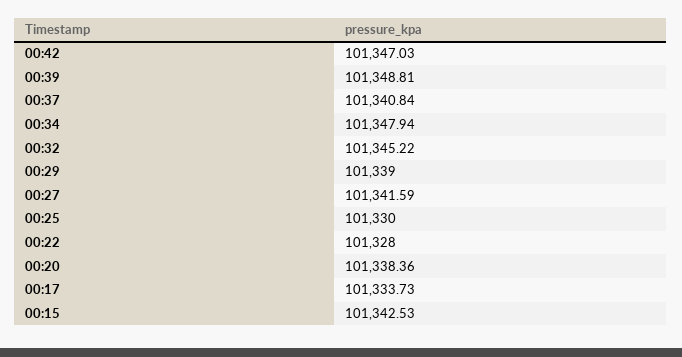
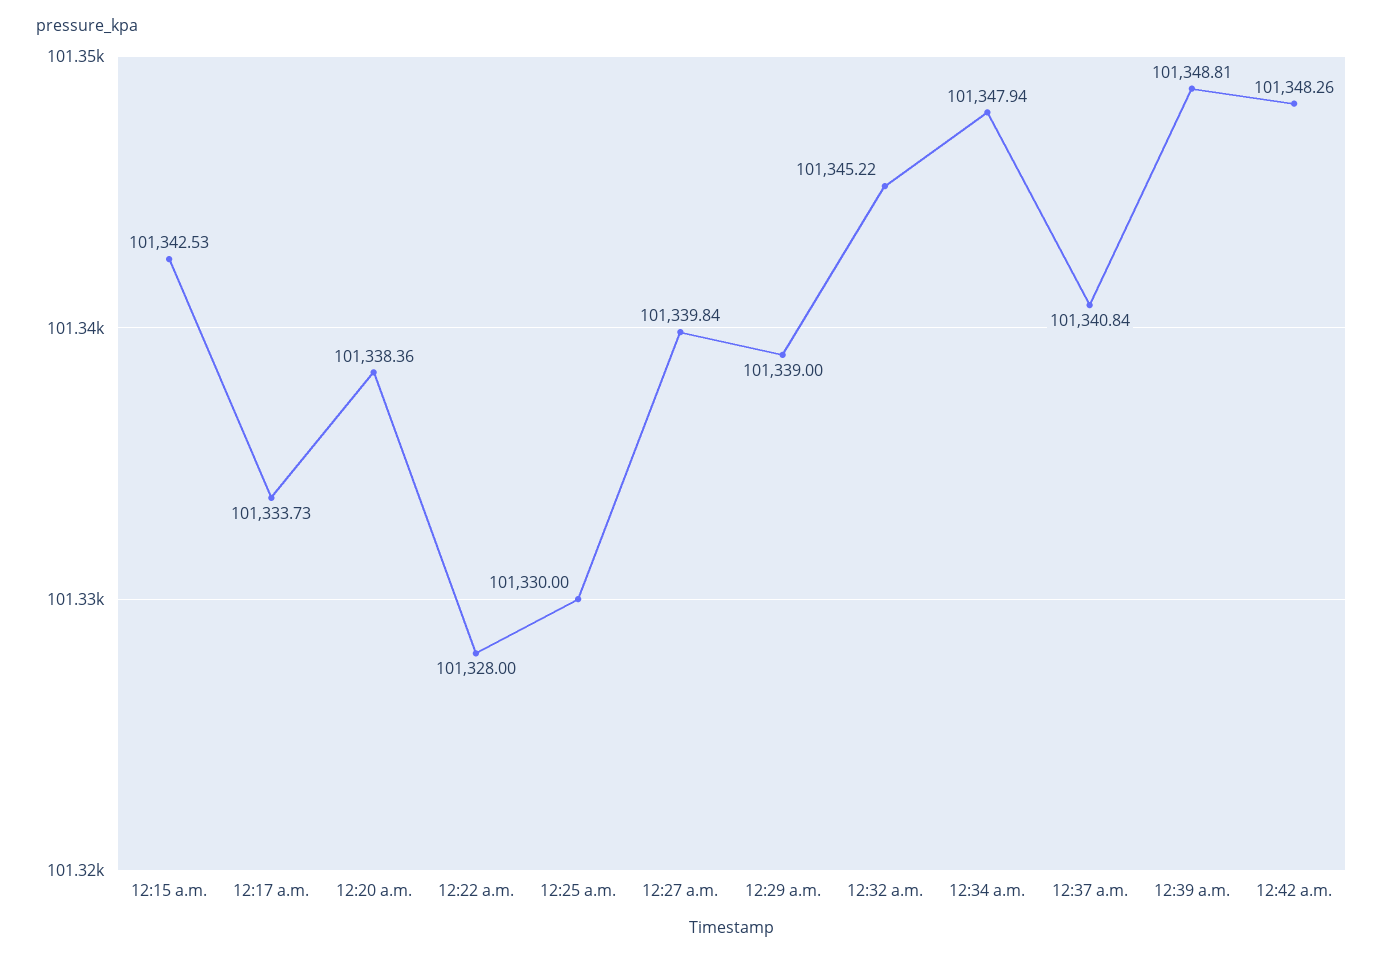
  {
-   "00:42": 101347.03,
+   "00:42": 101348.26,
    "00:39": 101348.81,
    "00:37": 101340.84,
    "00:34": 101347.94,
    "00:32": 101345.22,
    "00:29": 101339,
-   "00:27": 101341.59,
+   "00:27": 101339.84,
    "00:25": 101330,
    "00:22": 101328,
    "00:20": 101338.36,
    "00:17": 101333.73,
    "00:15": 101342.53
  }

